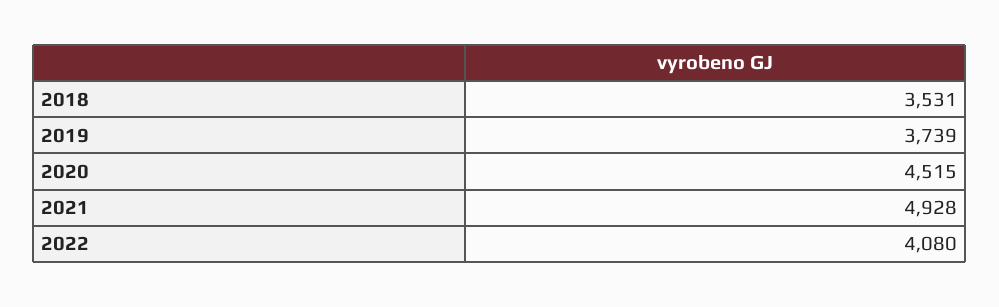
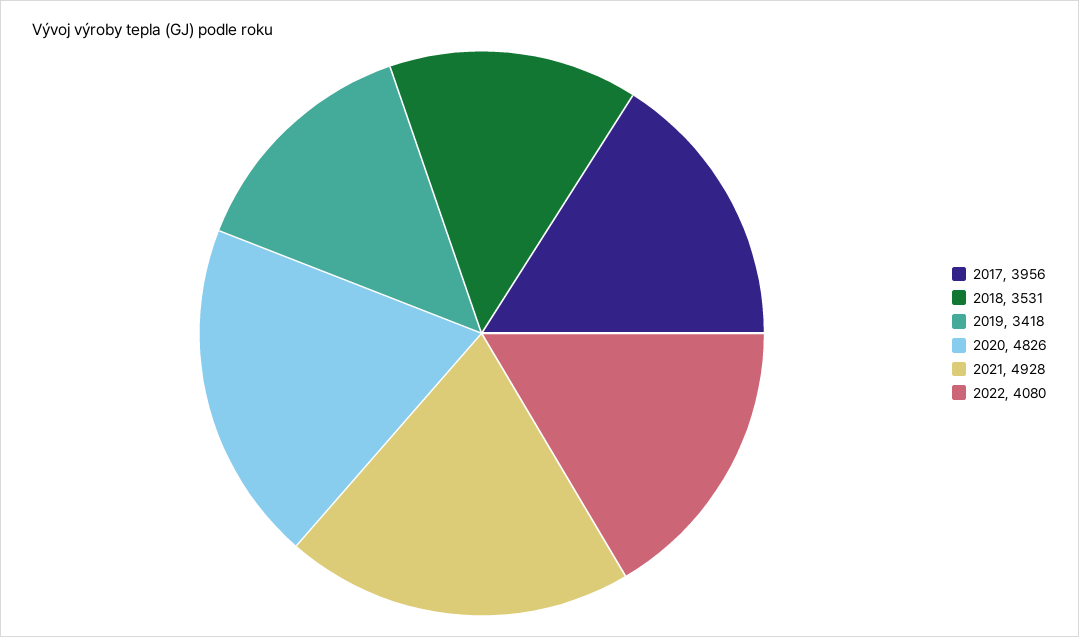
  {
    "2018": 3531,
-   "2019": 3739,
+   "2019": 3418,
-   "2020": 4515,
+   "2020": 4826,
    "2021": 4928,
-   "2022": 4080
+   "2022": 4080,
+   "2017": 3956
  }

